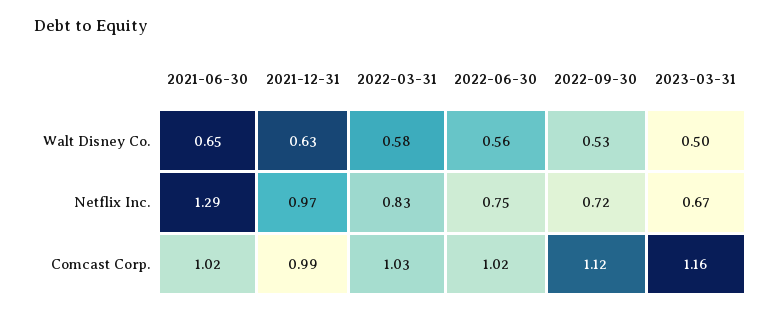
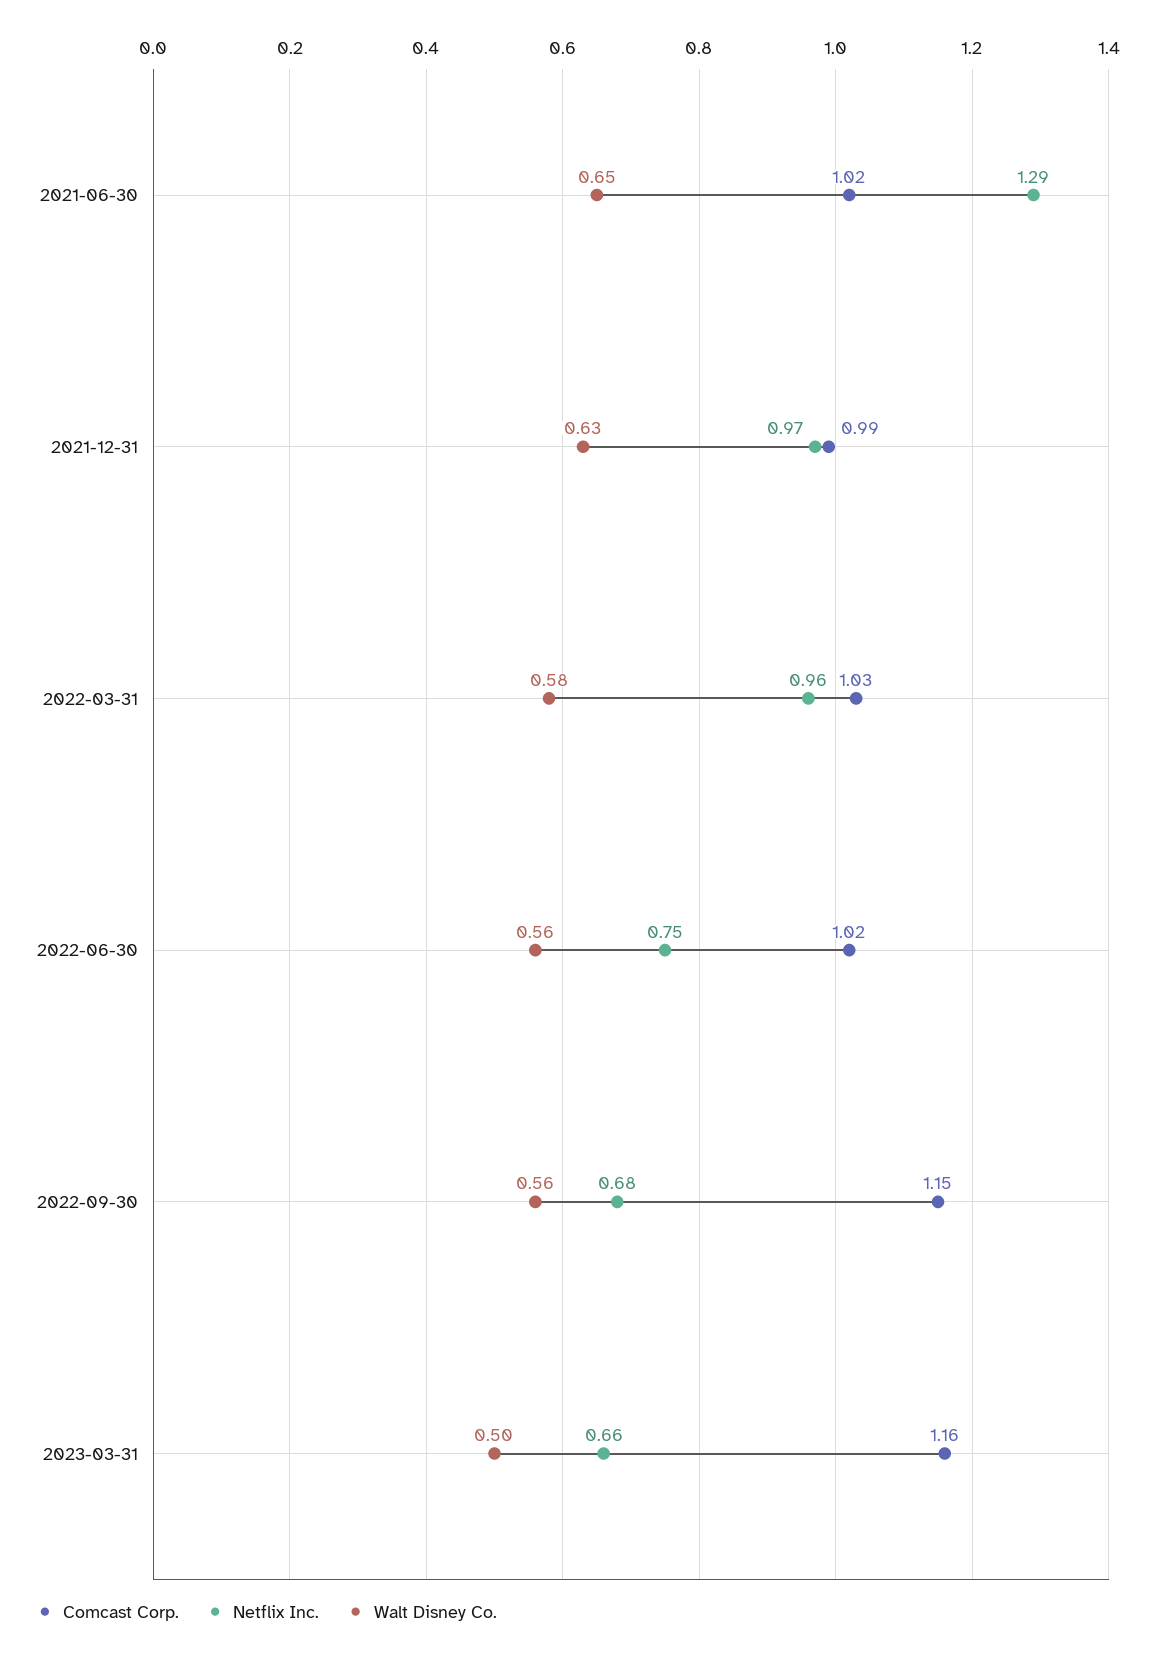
  {
    "Walt Disney Co.": {
      "2021-06-30": 0.65,
      "2021-12-31": 0.63,
      "2022-03-31": 0.58,
      "2022-06-30": 0.56,
-     "2022-09-30": 0.53,
+     "2022-09-30": 0.56,
      "2023-03-31": 0.5
    },
    "Netflix Inc.": {
      "2021-06-30": 1.29,
      "2021-12-31": 0.97,
-     "2022-03-31": 0.83,
+     "2022-03-31": 0.96,
      "2022-06-30": 0.75,
-     "2022-09-30": 0.72,
+     "2022-09-30": 0.68,
-     "2023-03-31": 0.67
+     "2023-03-31": 0.66
    },
    "Comcast Corp.": {
      "2021-06-30": 1.02,
      "2021-12-31": 0.99,
      "2022-03-31": 1.03,
      "2022-06-30": 1.02,
-     "2022-09-30": 1.12,
+     "2022-09-30": 1.15,
      "2023-03-31": 1.16
    }
  }

